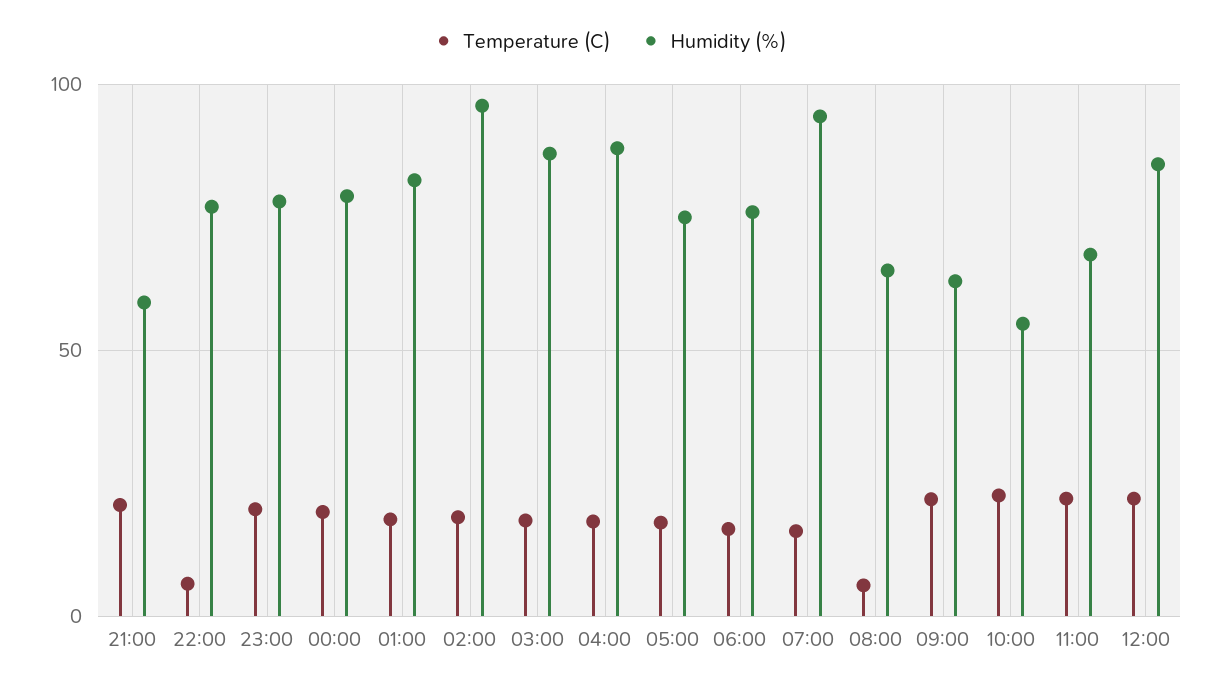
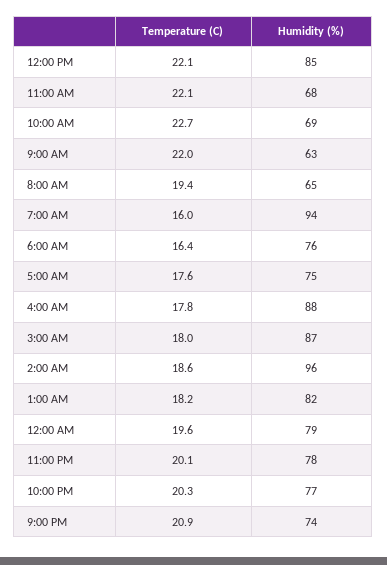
  {
    "Temperature (C)": {
      "21:00": 20.9,
-     "22:00": 5,
+     "22:00": 20.3,
      "23:00": 20.1,
      "00:00": 19.6,
      "01:00": 18.2,
      "02:00": 18.6,
      "03:00": 18,
      "04:00": 17.8,
      "05:00": 17.6,
      "06:00": 16.4,
      "07:00": 16,
-     "08:00": 5,
+     "08:00": 19.4,
      "09:00": 22,
      "10:00": 22.7,
      "11:00": 22.1,
      "12:00": 22.1
    },
    "Humidity (%)": {
-     "21:00": 60,
+     "21:00": 74,
      "22:00": 77,
      "23:00": 78,
      "00:00": 79,
      "01:00": 82,
      "02:00": 96,
      "03:00": 87,
      "04:00": 88,
      "05:00": 75,
      "06:00": 76,
      "07:00": 94,
      "08:00": 65,
      "09:00": 63,
-     "10:00": 55,
+     "10:00": 69,
      "11:00": 68,
      "12:00": 85
    }
  }

